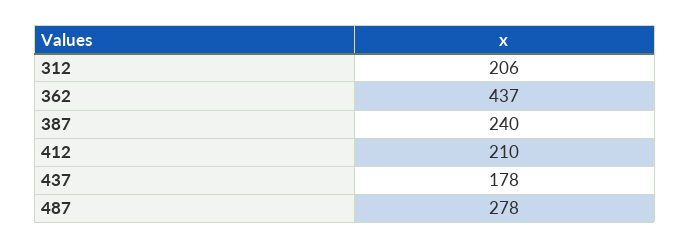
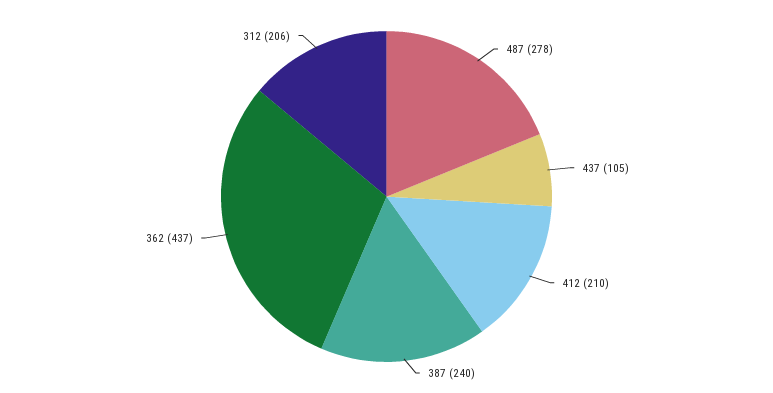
  {
    "312": 206,
    "362": 437,
    "387": 240,
    "412": 210,
-   "437": 178,
+   "437": 105,
    "487": 278
  }

